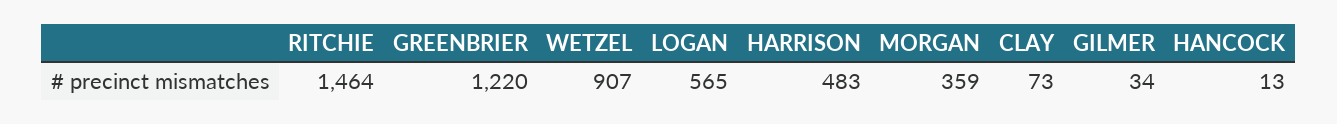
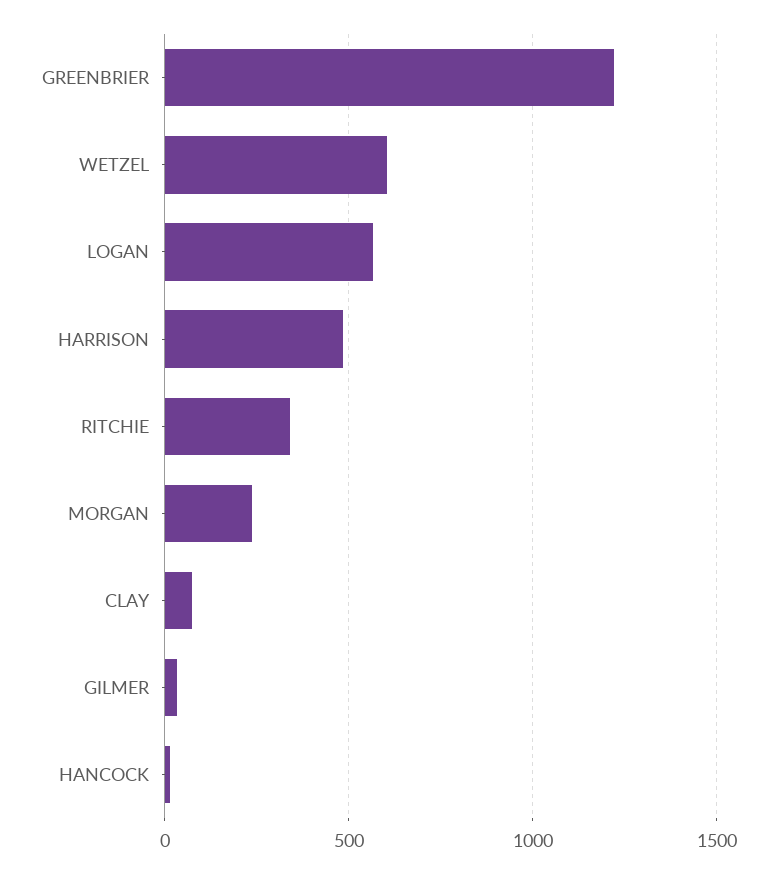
  {
-   "RITCHIE": 1464,
+   "RITCHIE": 350,
    "GREENBRIER": 1220,
-   "WETZEL": 907,
+   "WETZEL": 600,
    "LOGAN": 565,
    "HARRISON": 483,
-   "MORGAN": 359,
+   "MORGAN": 250,
    "CLAY": 73,
    "GILMER": 34,
    "HANCOCK": 13
  }

